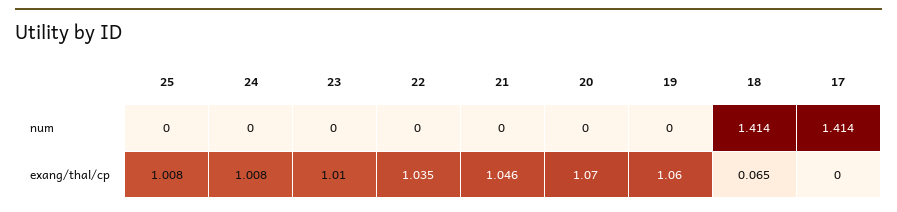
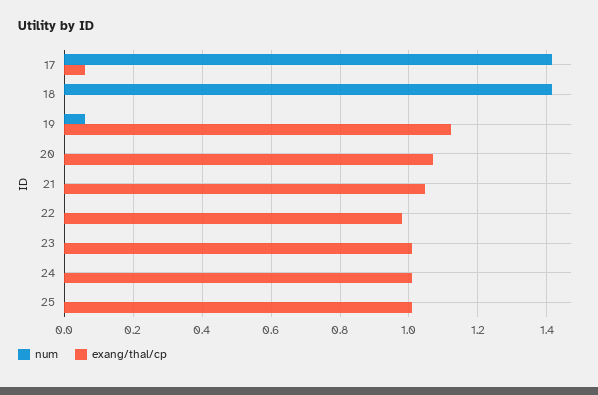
  {
    "num": {
      "25": 0,
      "24": 0,
      "23": 0,
      "22": 0,
      "21": 0,
      "20": 0,
-     "19": 0,
+     "19": 0.06,
      "18": 1.414,
      "17": 1.414
    },
    "exang/thal/cp": {
      "25": 1.008,
      "24": 1.008,
      "23": 1.01,
-     "22": 1.035,
+     "22": 0.98,
      "21": 1.046,
      "20": 1.07,
-     "19": 1.06,
+     "19": 1.12,
-     "18": 0.065,
+     "18": 0,
-     "17": 0
+     "17": 0.06
    }
  }

